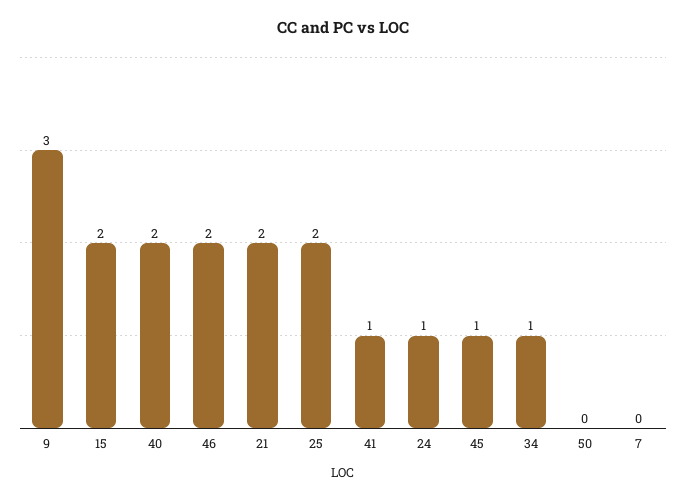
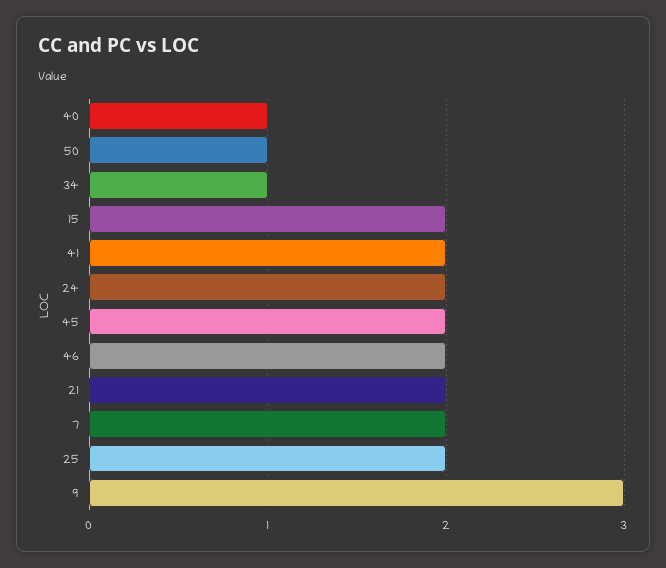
  {
    "9": 3,
    "15": 2,
-   "40": 2,
+   "40": 1,
    "46": 2,
    "21": 2,
    "25": 2,
-   "41": 1,
+   "41": 2,
-   "24": 1,
+   "24": 2,
-   "45": 1,
+   "45": 2,
    "34": 1,
-   "50": 0,
+   "50": 1,
-   "7": 0
+   "7": 2
  }

